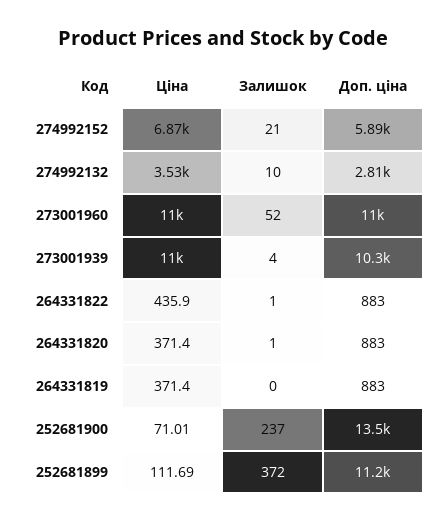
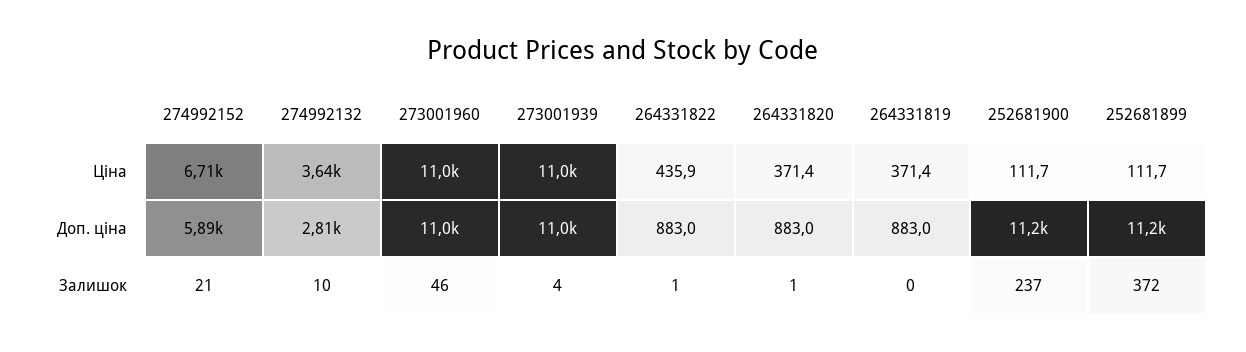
  {
    "Ціна": {
-     "274992152": 6870,
+     "274992152": 6710,
-     "274992132": 3530,
+     "274992132": 3640,
      "273001960": 11000,
      "273001939": 11000,
      "264331822": 435.9,
      "264331820": 371.4,
      "264331819": 371.4,
-     "252681900": 71.01,
+     "252681900": 111.7,
      "252681899": 111.69
    },
    "Залишок": {
      "274992152": 21,
      "274992132": 10,
-     "273001960": 52,
+     "273001960": 46,
      "273001939": 4,
      "264331822": 1,
      "264331820": 1,
      "264331819": 0,
      "252681900": 237,
      "252681899": 372
    },
    "Доп. ціна": {
      "274992152": 5890,
      "274992132": 2810,
      "273001960": 11000,
-     "273001939": 10300,
+     "273001939": 11000,
      "264331822": 883,
      "264331820": 883,
      "264331819": 883,
-     "252681900": 13500,
+     "252681900": 11200,
      "252681899": 11200
    }
  }

